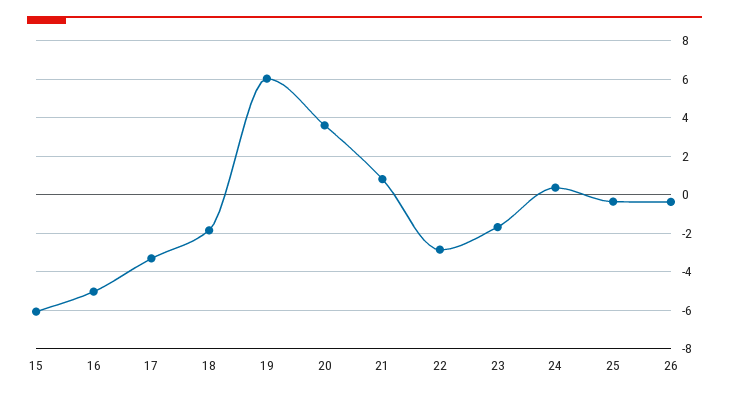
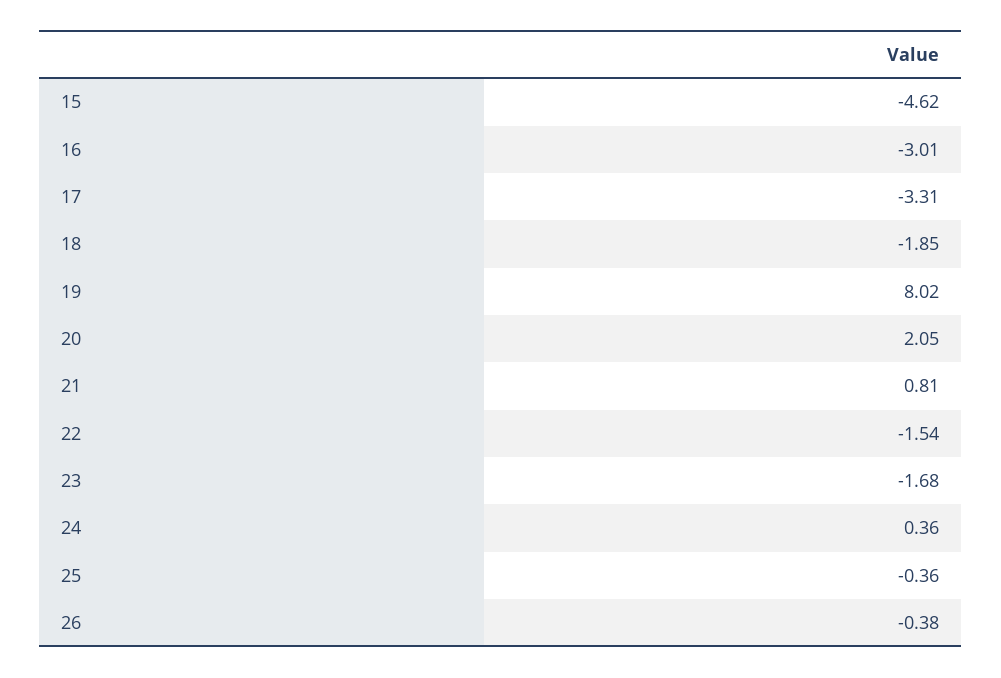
  {
-   "15": -6,
+   "15": -4.62,
-   "16": -5,
+   "16": -3.01,
    "17": -3.31,
    "18": -1.85,
-   "19": 6,
+   "19": 8.02,
-   "20": 3.5,
+   "20": 2.05,
    "21": 0.81,
-   "22": -3,
+   "22": -1.54,
    "23": -1.68,
    "24": 0.36,
    "25": -0.36,
    "26": -0.38
  }

